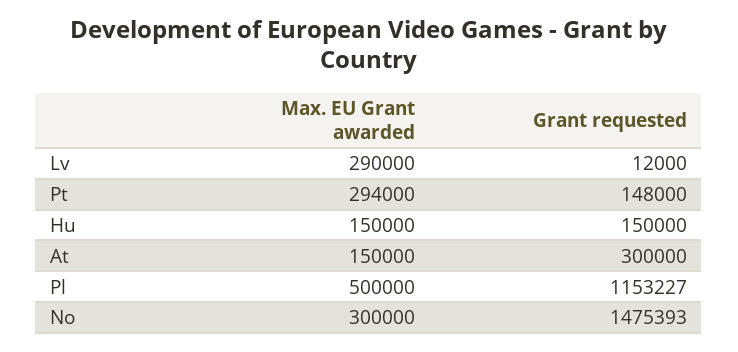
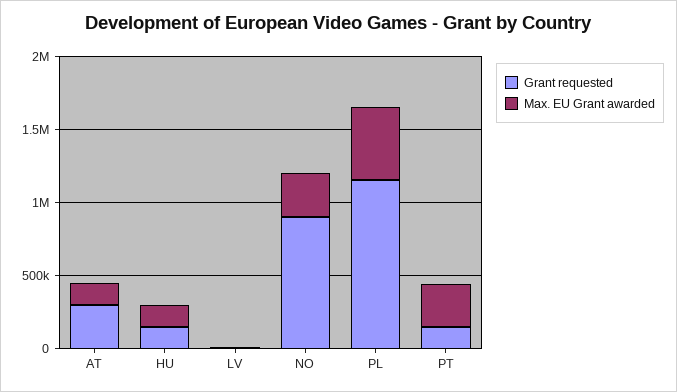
  {
    "Max. EU Grant awarded": {
-     "Lv": 290000,
+     "Lv": 0,
      "Pt": 294000,
      "Hu": 150000,
      "At": 150000,
      "Pl": 500000,
      "No": 300000
    },
    "Grant requested": {
      "Lv": 12000,
      "Pt": 148000,
      "Hu": 150000,
      "At": 300000,
      "Pl": 1153227,
-     "No": 1475393
+     "No": 900000
    }
  }

